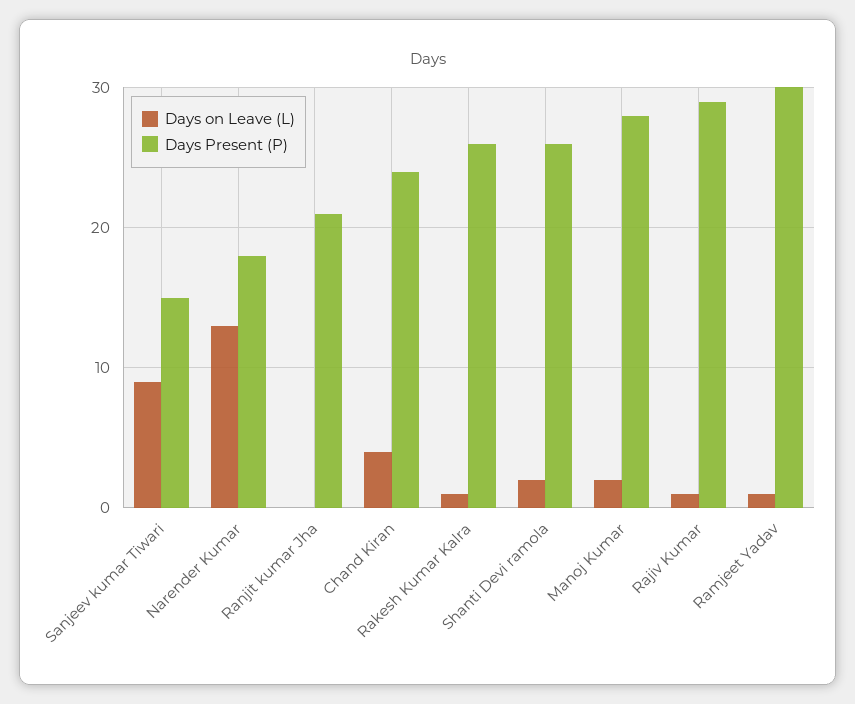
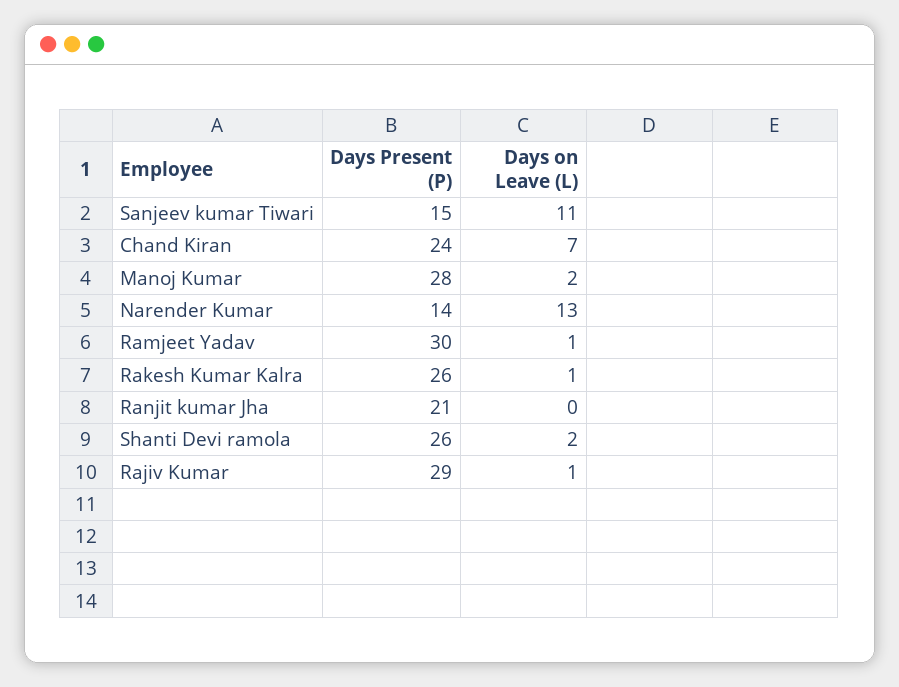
  {
    "Days on Leave (L)": {
-     "Sanjeev kumar Tiwari": 9,
+     "Sanjeev kumar Tiwari": 11,
      "Narender Kumar": 13,
      "Ranjit kumar Jha": 0,
-     "Chand Kiran": 4,
+     "Chand Kiran": 7,
      "Rakesh Kumar Kalra": 1,
      "Shanti Devi ramola": 2,
      "Manoj Kumar": 2,
      "Rajiv Kumar": 1,
      "Ramjeet Yadav": 1
    },
    "Days Present (P)": {
      "Sanjeev kumar Tiwari": 15,
-     "Narender Kumar": 18,
+     "Narender Kumar": 14,
      "Ranjit kumar Jha": 21,
      "Chand Kiran": 24,
      "Rakesh Kumar Kalra": 26,
      "Shanti Devi ramola": 26,
      "Manoj Kumar": 28,
      "Rajiv Kumar": 29,
      "Ramjeet Yadav": 30
    }
  }

